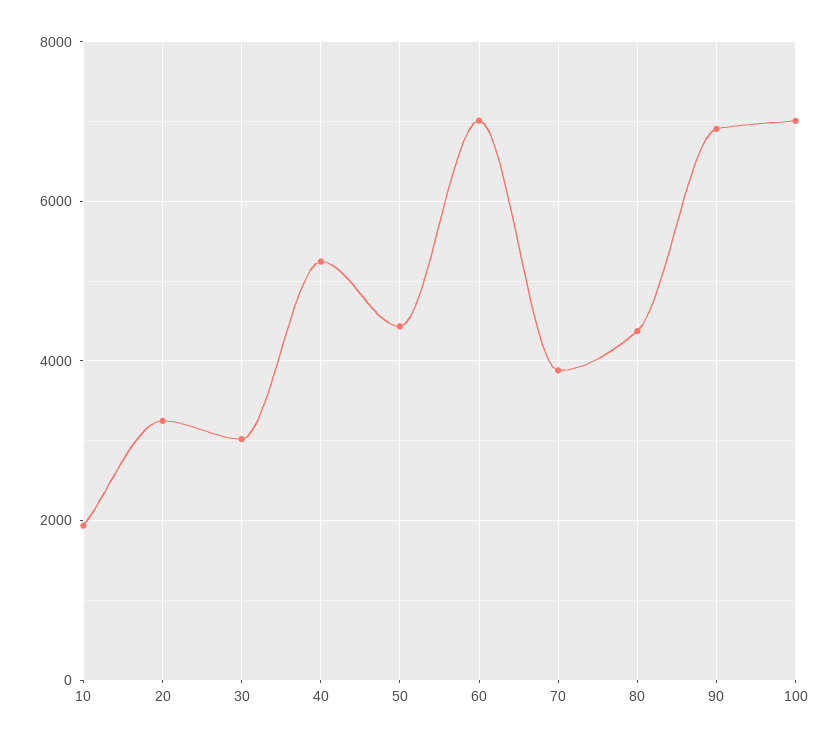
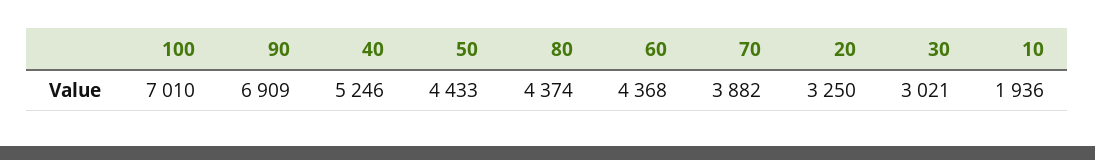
  {
    "10": 1936,
    "20": 3250,
    "30": 3021,
    "40": 5246,
    "50": 4433,
-   "60": 7000,
+   "60": 4368,
    "70": 3882,
    "80": 4374,
    "90": 6909,
    "100": 7010
  }

